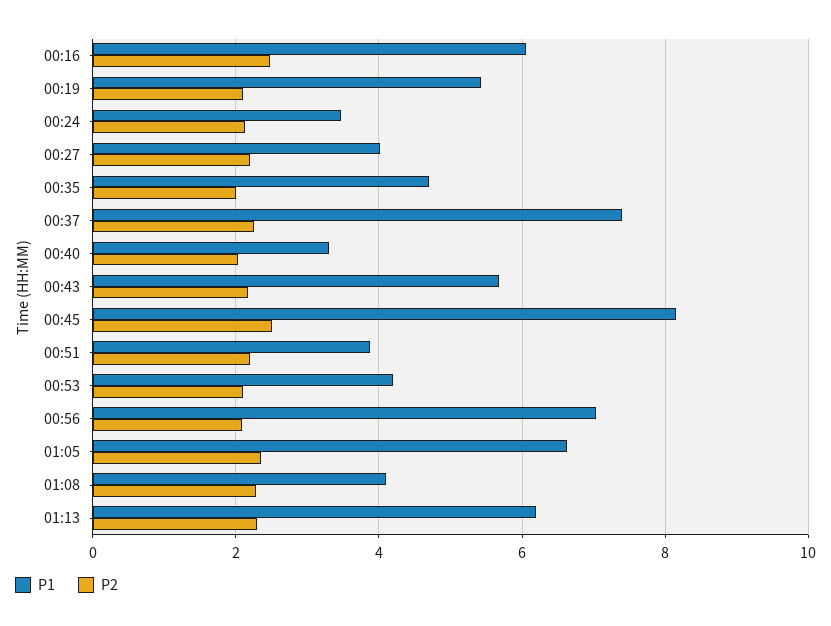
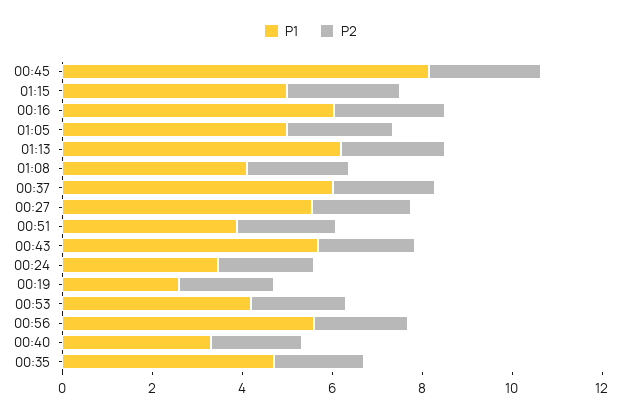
  {
    "P1": {
      "00:16": 6,
-     "00:19": 5.4,
+     "00:19": 2.5,
      "00:24": 3.4,
-     "00:27": 4,
+     "00:27": 5.5,
      "00:35": 4.8,
-     "00:37": 7.4,
+     "00:37": 6,
      "00:40": 3.4,
      "00:43": 5.6,
      "00:45": 8.2,
      "00:51": 3.8,
      "00:53": 4.2,
-     "00:56": 7,
+     "00:56": 5.5,
-     "01:05": 6.6,
+     "01:05": 5,
      "01:08": 4.2,
-     "01:13": 6.2
+     "01:13": 6.2,
+     "01:15": 5
    },
    "P2": {
      "00:16": 2.4,
      "00:19": 2.2,
      "00:24": 2.2,
      "00:27": 2.2,
      "00:35": 2,
      "00:37": 2.2,
      "00:40": 2,
      "00:43": 2.2,
      "00:45": 2.6,
      "00:51": 2.2,
      "00:53": 2.2,
      "00:56": 2,
      "01:05": 2.4,
      "01:08": 2.2,
-     "01:13": 2.4
+     "01:13": 2.4,
+     "01:15": 2.5
    }
  }

